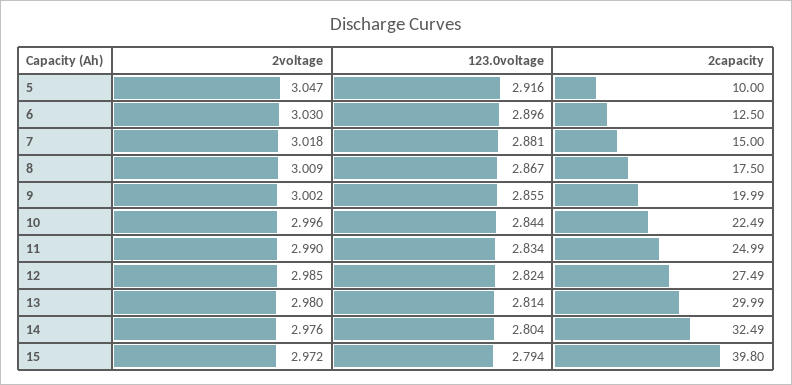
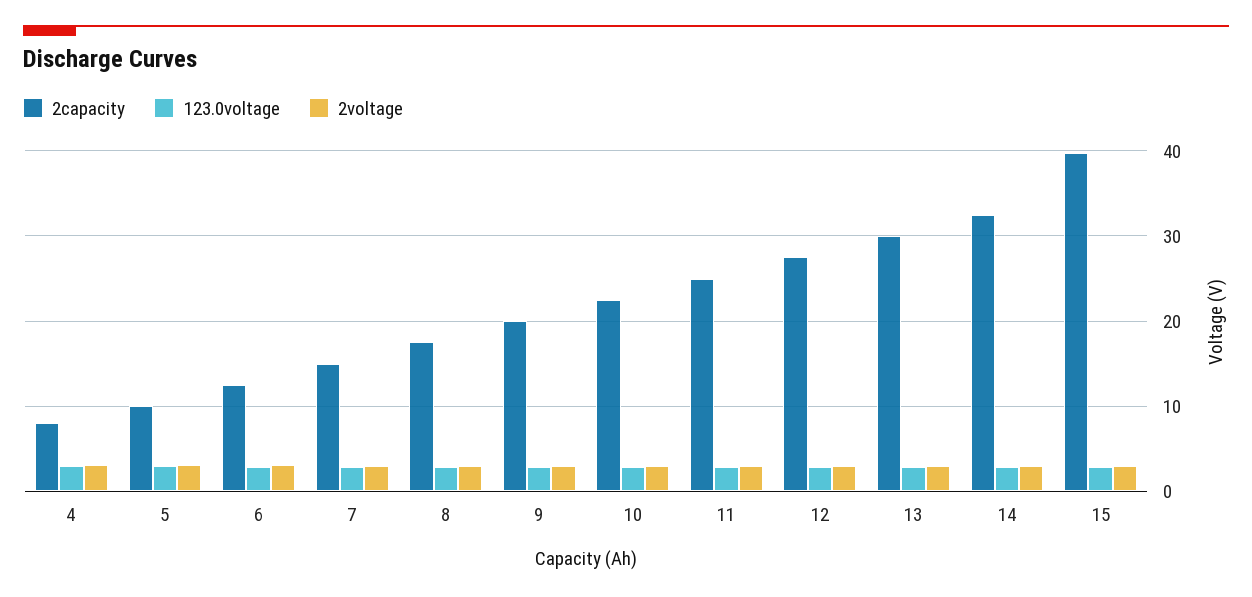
  {
    "2voltage": {
      "5": 3.047,
      "6": 3.03,
      "7": 3.018,
      "8": 3.009,
      "9": 3.002,
      "10": 2.996,
      "11": 2.99,
      "12": 2.985,
      "13": 2.98,
      "14": 2.976,
-     "15": 2.972
+     "15": 2.972,
+     "4": 3
    },
    "123.0voltage": {
      "5": 2.916,
      "6": 2.896,
      "7": 2.881,
      "8": 2.867,
      "9": 2.855,
      "10": 2.844,
      "11": 2.834,
      "12": 2.824,
      "13": 2.814,
      "14": 2.804,
-     "15": 2.794
+     "15": 2.794,
+     "4": 3
    },
    "2capacity": {
      "5": 10,
      "6": 12.5,
      "7": 15,
      "8": 17.5,
      "9": 19.99,
      "10": 22.49,
      "11": 24.99,
      "12": 27.49,
      "13": 29.99,
      "14": 32.49,
-     "15": 39.8
+     "15": 39.8,
+     "4": 8
    }
  }

